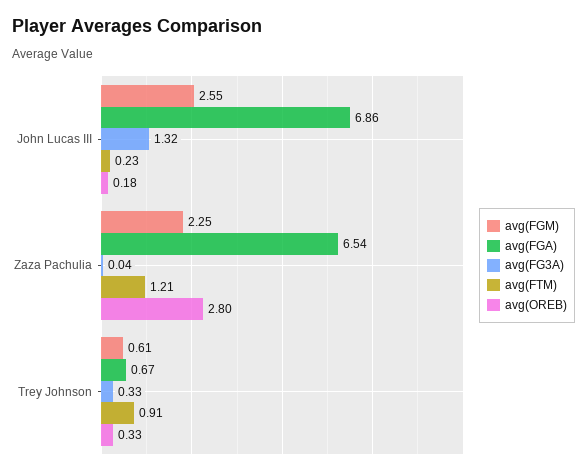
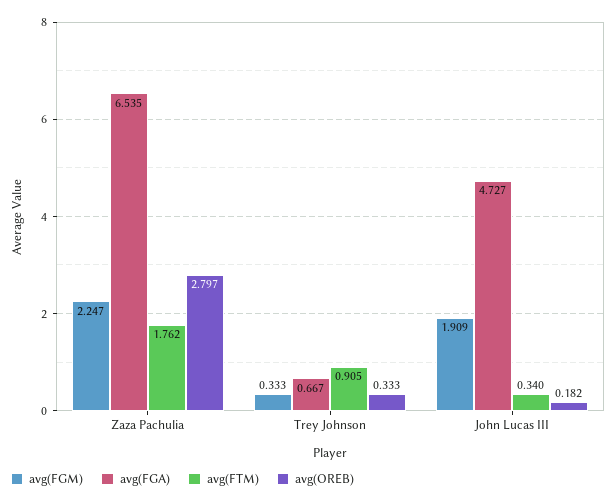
  {
    "avg(FGM)": {
-     "John Lucas III": 2.55,
+     "John Lucas III": 1.909,
      "Zaza Pachulia": 2.247,
-     "Trey Johnson": 0.61
+     "Trey Johnson": 0.333
    },
    "avg(FGA)": {
-     "John Lucas III": 6.86,
+     "John Lucas III": 4.727,
      "Zaza Pachulia": 6.535,
      "Trey Johnson": 0.667
    },
-   "avg(FG3A)": {
-     "John Lucas III": 1.32,
-     "Zaza Pachulia": 0.04,
-     "Trey Johnson": 0.33
-   },
    "avg(FTM)": {
-     "John Lucas III": 0.23,
+     "John Lucas III": 0.34,
-     "Zaza Pachulia": 1.21,
+     "Zaza Pachulia": 1.762,
      "Trey Johnson": 0.905
    },
    "avg(OREB)": {
      "John Lucas III": 0.182,
      "Zaza Pachulia": 2.797,
      "Trey Johnson": 0.333
    }
  }

